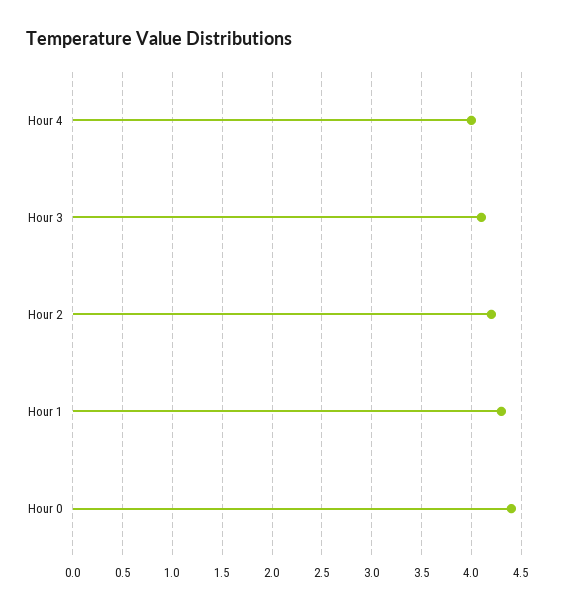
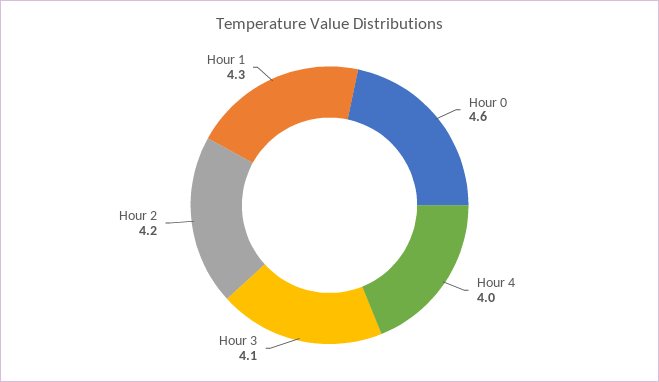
  {
    "Hour 4": 4,
    "Hour 3": 4.1,
    "Hour 2": 4.2,
    "Hour 1": 4.3,
-   "Hour 0": 4.4
+   "Hour 0": 4.6
  }

